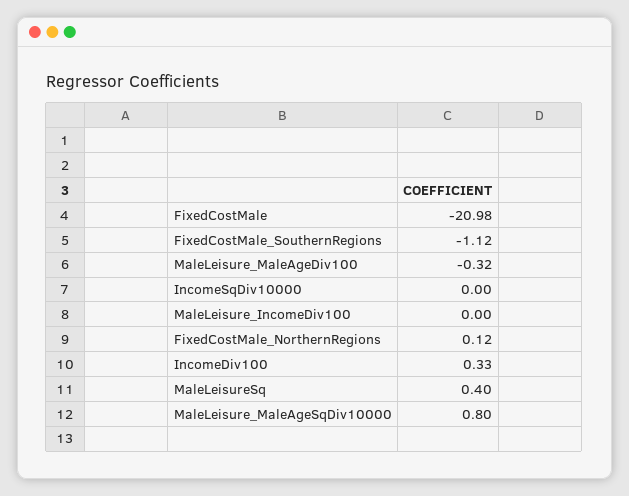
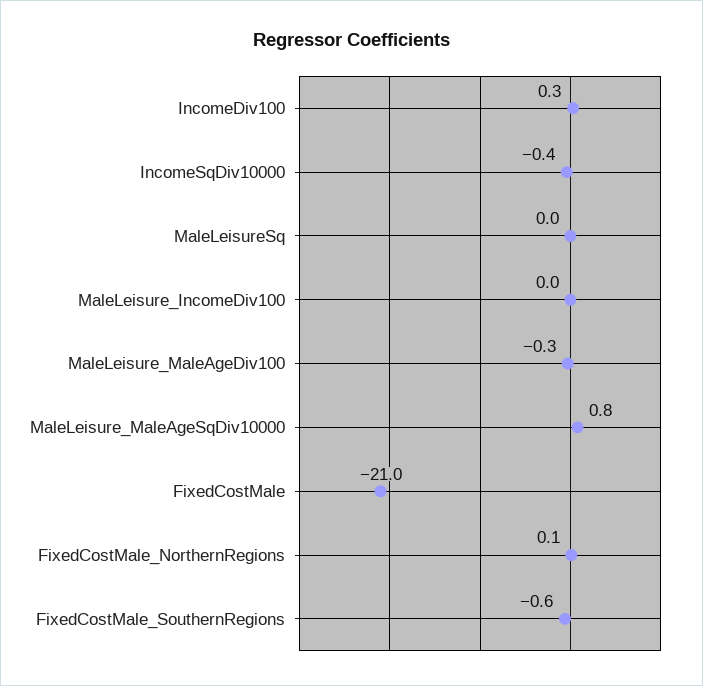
  {
    "FixedCostMale": -20.98,
-   "FixedCostMale_SouthernRegions": -1.12,
+   "FixedCostMale_SouthernRegions": -0.6,
    "MaleLeisure_MaleAgeDiv100": -0.32,
-   "IncomeSqDiv10000": 0,
+   "IncomeSqDiv10000": -0.4,
    "MaleLeisure_IncomeDiv100": 0,
    "FixedCostMale_NorthernRegions": 0.12,
    "IncomeDiv100": 0.33,
-   "MaleLeisureSq": 0.4,
+   "MaleLeisureSq": 0,
    "MaleLeisure_MaleAgeSqDiv10000": 0.8
  }

